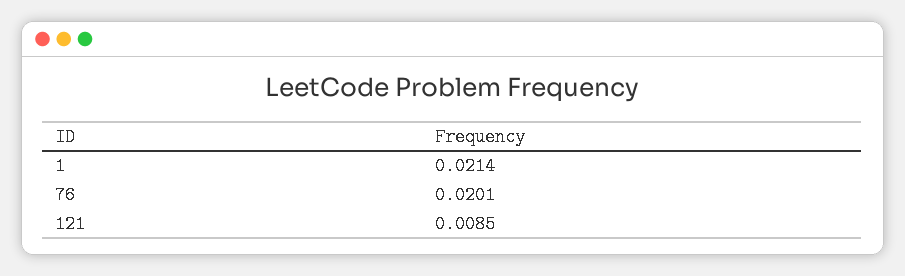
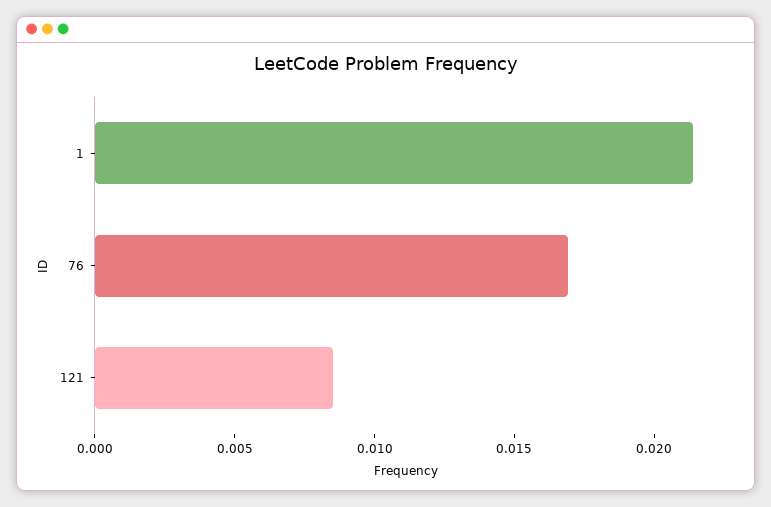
  {
    "1": 0.0214,
-   "76": 0.0201,
+   "76": 0.017,
    "121": 0.0085
  }

